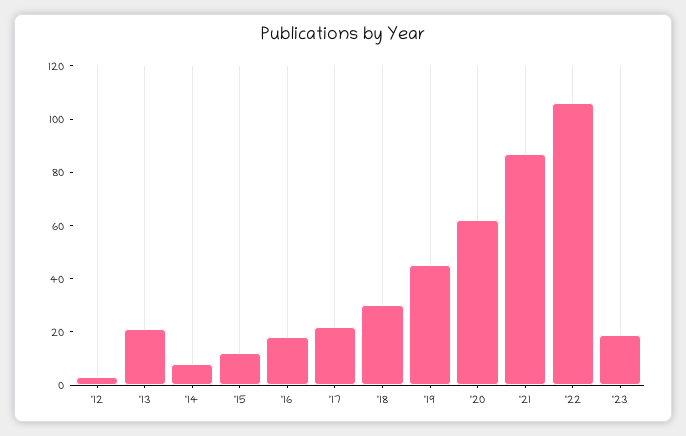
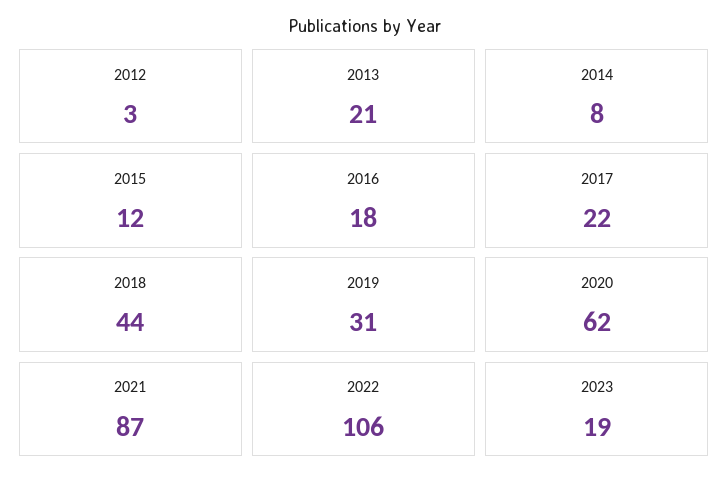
  {
    "'12": 3,
    "'13": 21,
    "'14": 8,
    "'15": 12,
    "'16": 18,
    "'17": 22,
-   "'18": 30,
+   "'18": 44,
-   "'19": 45,
+   "'19": 31,
    "'20": 62,
    "'21": 87,
    "'22": 106,
    "'23": 19
  }

